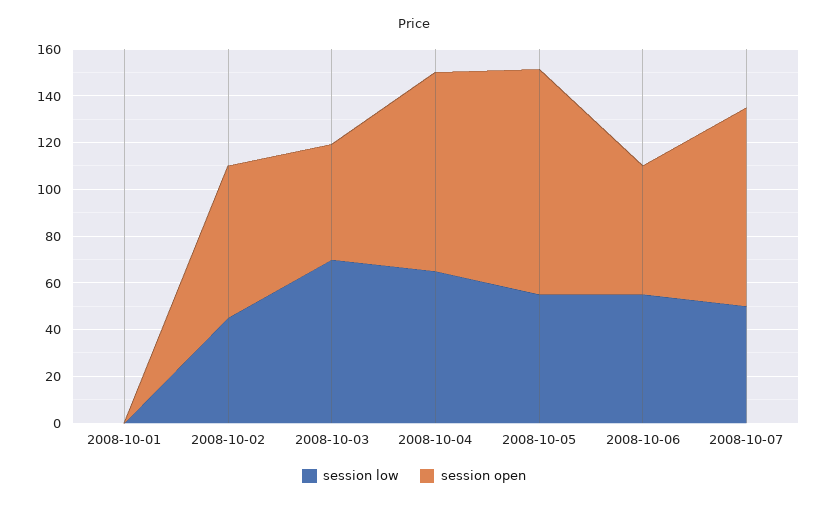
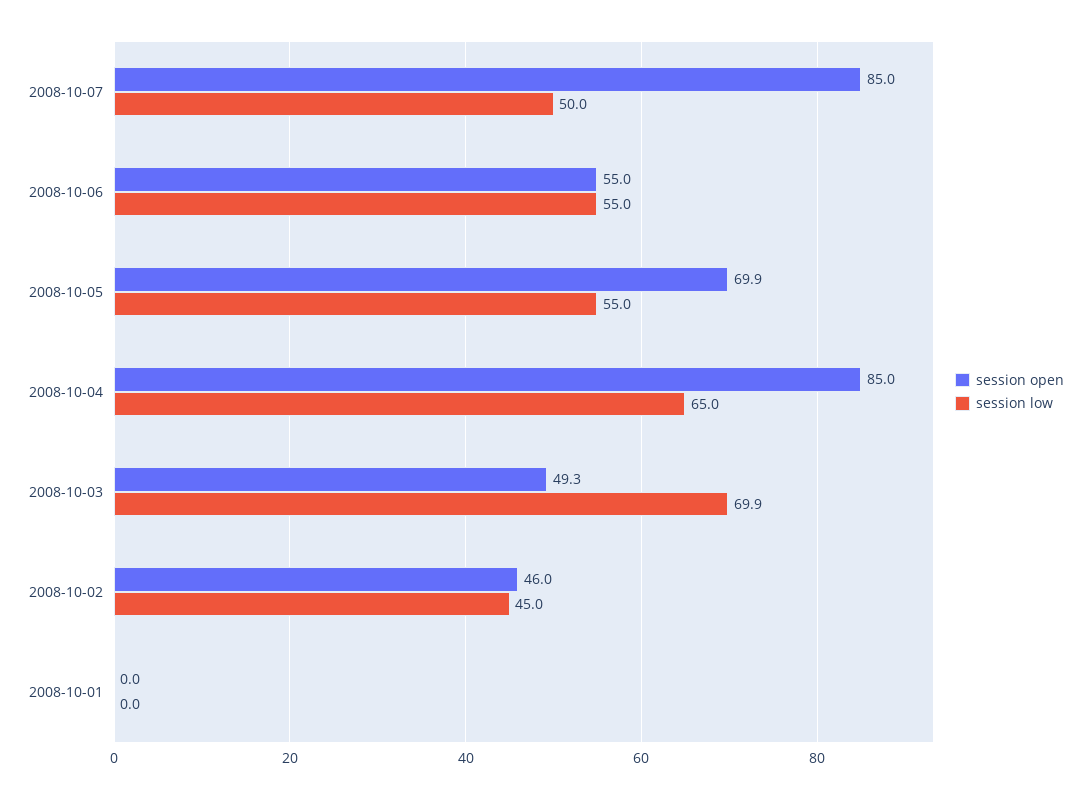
  {
    "session low": {
      "2008-10-01": 0,
      "2008-10-02": 45,
      "2008-10-03": 69.9,
      "2008-10-04": 65,
      "2008-10-05": 55,
      "2008-10-06": 55,
      "2008-10-07": 50
    },
    "session open": {
      "2008-10-01": 0,
-     "2008-10-02": 65,
+     "2008-10-02": 46,
      "2008-10-03": 49.3,
      "2008-10-04": 85,
-     "2008-10-05": 95,
+     "2008-10-05": 69.9,
      "2008-10-06": 55,
      "2008-10-07": 85
    }
  }

